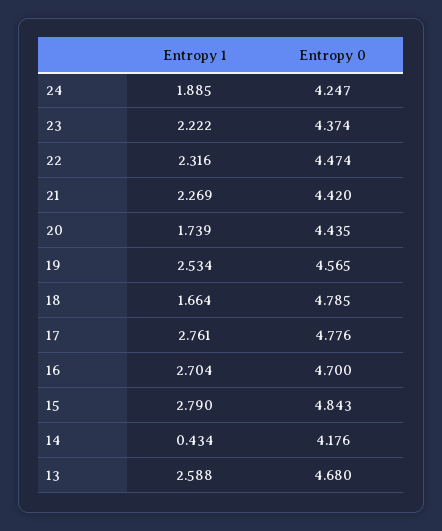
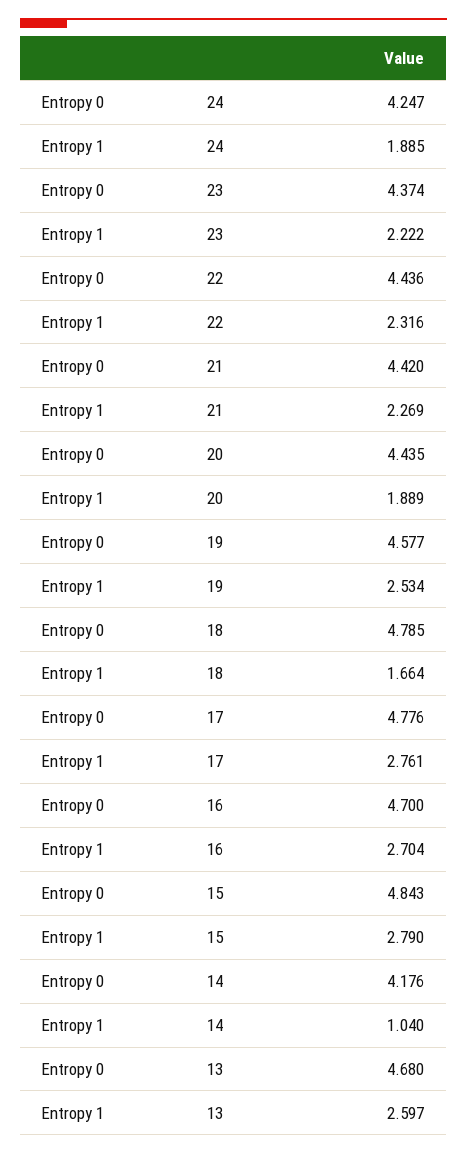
  {
    "Entropy 1": {
      "24": 1.885,
      "23": 2.222,
      "22": 2.316,
      "21": 2.269,
-     "20": 1.739,
+     "20": 1.889,
      "19": 2.534,
      "18": 1.664,
      "17": 2.761,
      "16": 2.704,
      "15": 2.79,
-     "14": 0.434,
+     "14": 1.04,
-     "13": 2.588
+     "13": 2.597
    },
    "Entropy 0": {
      "24": 4.247,
      "23": 4.374,
-     "22": 4.474,
+     "22": 4.436,
      "21": 4.42,
      "20": 4.435,
-     "19": 4.565,
+     "19": 4.577,
      "18": 4.785,
      "17": 4.776,
      "16": 4.7,
      "15": 4.843,
      "14": 4.176,
      "13": 4.68
    }
  }

